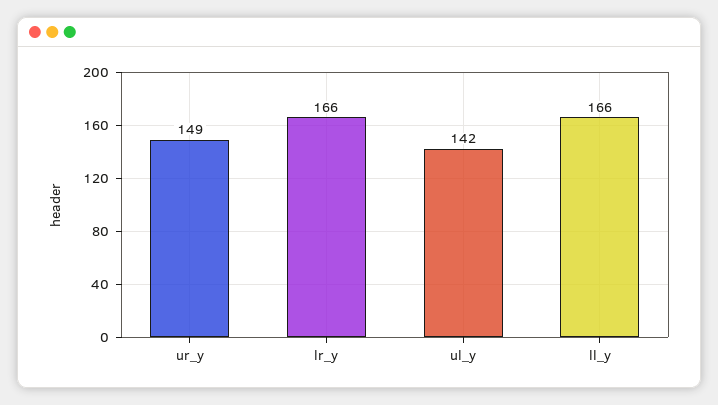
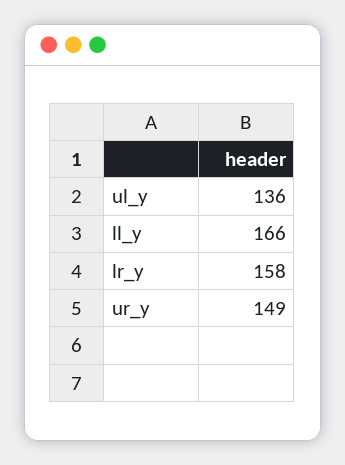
  {
    "ur_y": 149,
-   "lr_y": 166,
+   "lr_y": 158,
-   "ul_y": 142,
+   "ul_y": 136,
    "ll_y": 166
  }

